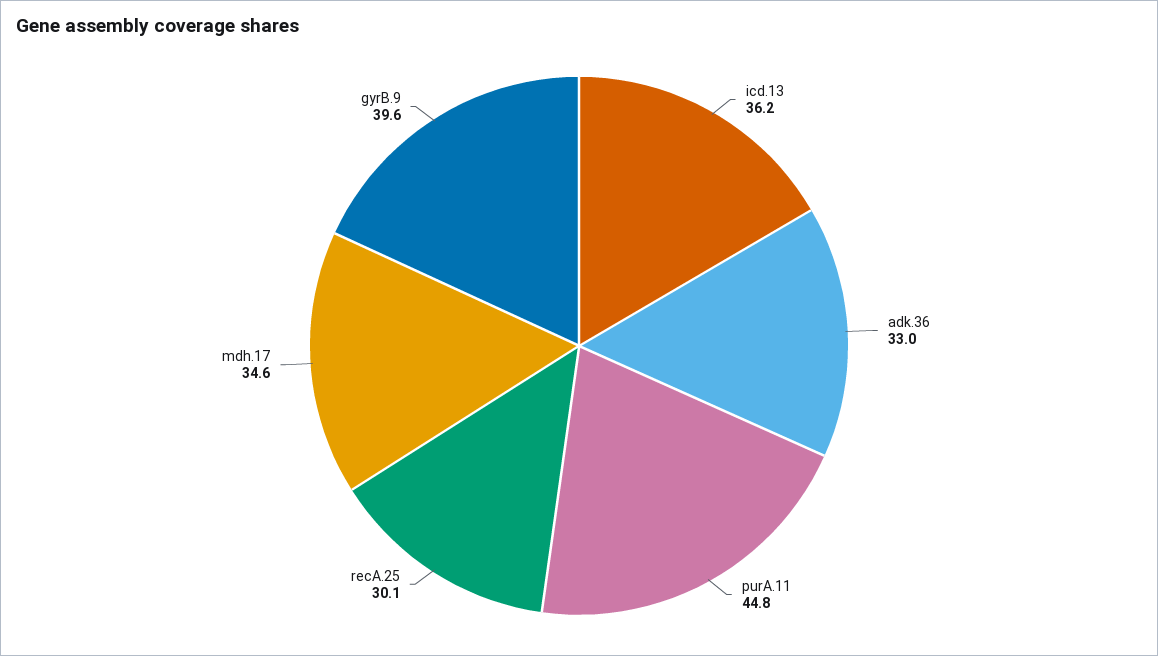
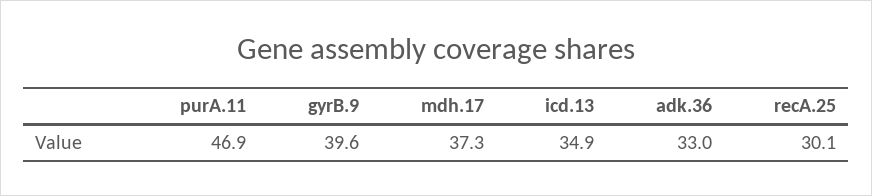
  {
-   "icd.13": 36.2,
+   "icd.13": 34.9,
    "adk.36": 33,
-   "purA.11": 44.8,
+   "purA.11": 46.9,
    "recA.25": 30.1,
-   "mdh.17": 34.6,
+   "mdh.17": 37.3,
    "gyrB.9": 39.6
  }

